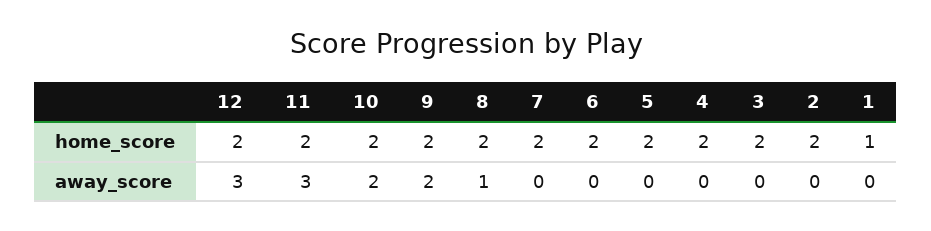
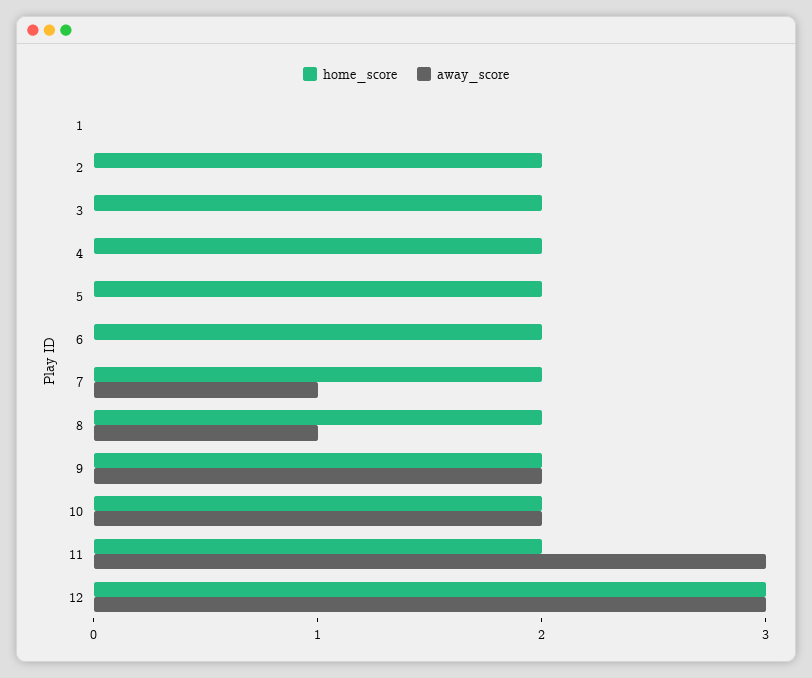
  {
    "home_score": {
-     "12": 2,
+     "12": 3,
      "11": 2,
      "10": 2,
      "9": 2,
      "8": 2,
      "7": 2,
      "6": 2,
      "5": 2,
      "4": 2,
      "3": 2,
      "2": 2,
-     "1": 1
+     "1": 0
    },
    "away_score": {
      "12": 3,
      "11": 3,
      "10": 2,
      "9": 2,
      "8": 1,
-     "7": 0,
+     "7": 1,
      "6": 0,
      "5": 0,
      "4": 0,
      "3": 0,
      "2": 0,
      "1": 0
    }
  }

